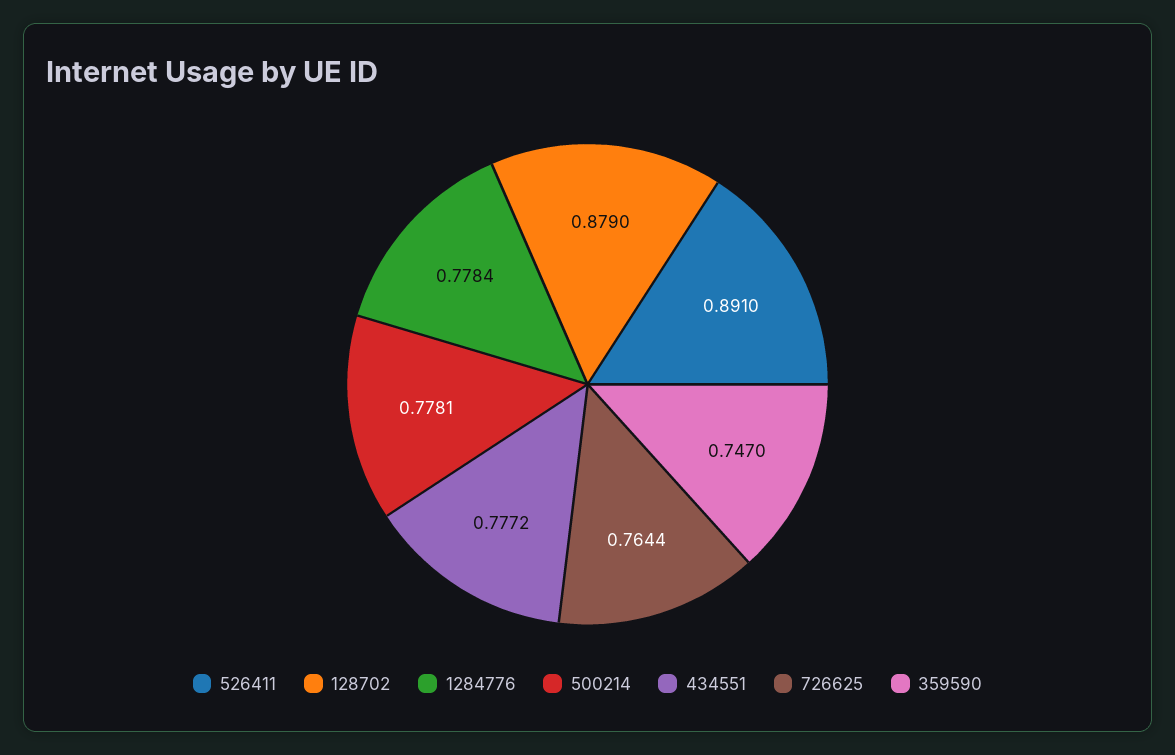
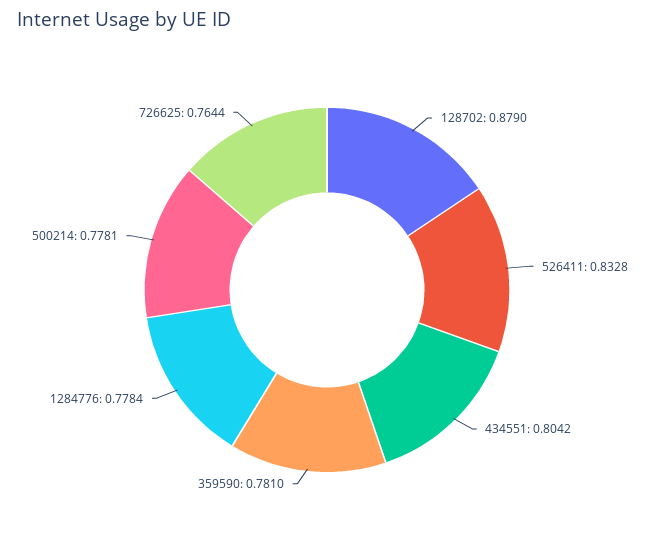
  {
-   "526411": 0.891,
+   "526411": 0.8328,
    "128702": 0.879,
    "1284776": 0.7784,
    "500214": 0.7781,
-   "434551": 0.7772,
+   "434551": 0.8042,
    "726625": 0.7644,
-   "359590": 0.747
+   "359590": 0.781
  }

